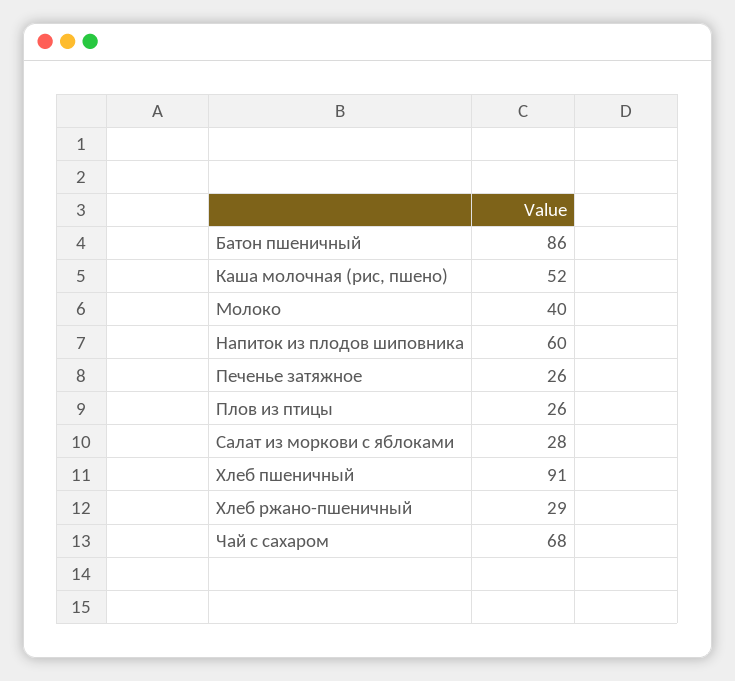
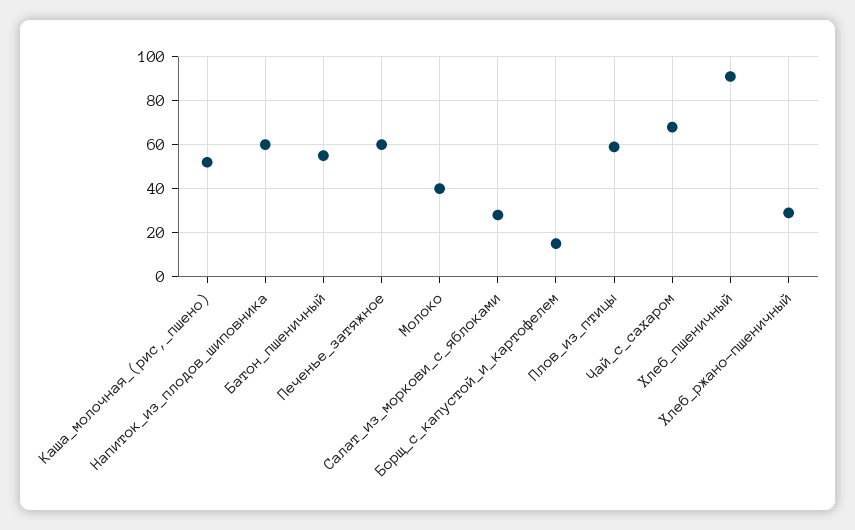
  {
-   "Батон пшеничный": 86,
+   "Батон пшеничный": 55,
    "Каша молочная (рис, пшено)": 52,
    "Молоко": 40,
    "Напиток из плодов шиповника": 60,
-   "Печенье затяжное": 26,
+   "Печенье затяжное": 60,
-   "Плов из птицы": 26,
+   "Плов из птицы": 60,
    "Салат из моркови с яблоками": 28,
    "Хлеб пшеничный": 91,
    "Хлеб ржано-пшеничный": 29,
-   "Чай с сахаром": 68
+   "Чай с сахаром": 68,
+   "Борщ_с_капустой_и_картофелем": 15
  }

